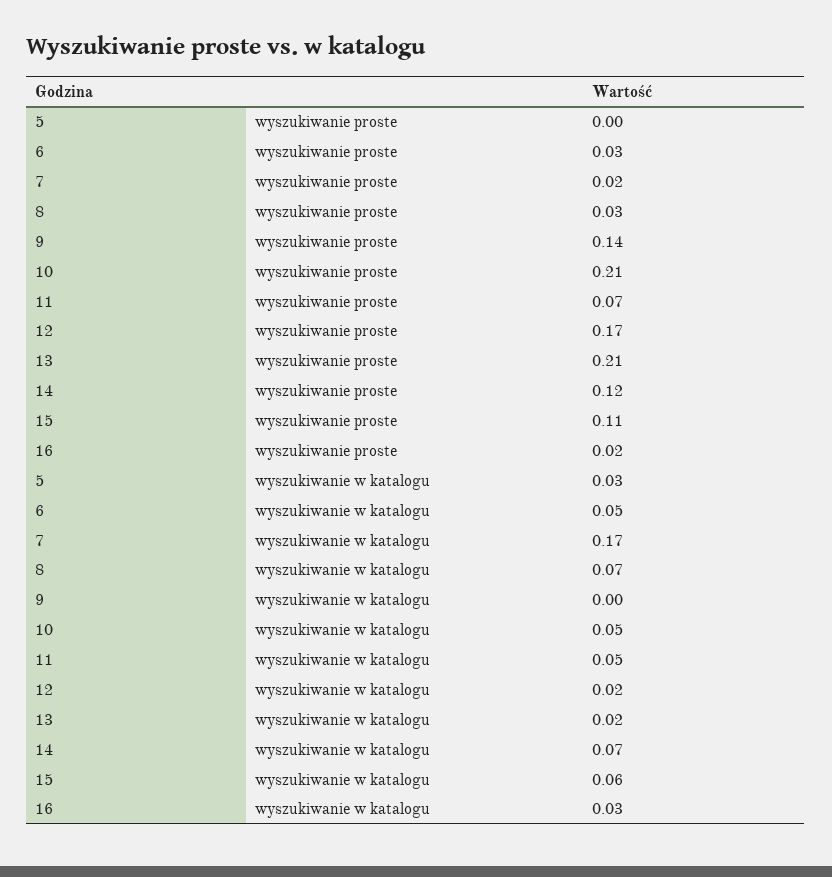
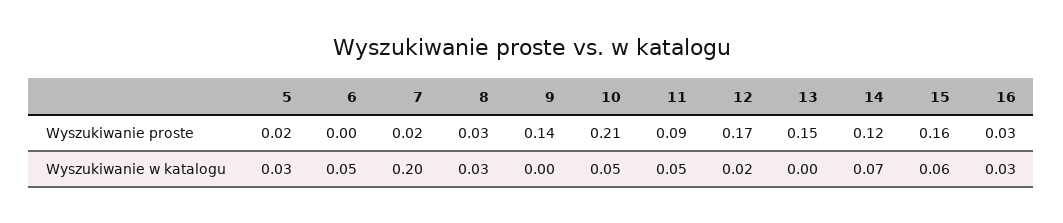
  {
    "5": {
-     "wyszukiwanie proste": 0,
+     "wyszukiwanie proste": 0.02,
      "wyszukiwanie w katalogu": 0.03
    },
    "6": {
-     "wyszukiwanie proste": 0.03,
+     "wyszukiwanie proste": 0,
      "wyszukiwanie w katalogu": 0.05
    },
    "7": {
      "wyszukiwanie proste": 0.02,
-     "wyszukiwanie w katalogu": 0.17
+     "wyszukiwanie w katalogu": 0.2
    },
    "8": {
      "wyszukiwanie proste": 0.03,
-     "wyszukiwanie w katalogu": 0.07
+     "wyszukiwanie w katalogu": 0.03
    },
    "9": {
      "wyszukiwanie proste": 0.14,
      "wyszukiwanie w katalogu": 0
    },
    "10": {
      "wyszukiwanie proste": 0.21,
      "wyszukiwanie w katalogu": 0.05
    },
    "11": {
-     "wyszukiwanie proste": 0.07,
+     "wyszukiwanie proste": 0.09,
      "wyszukiwanie w katalogu": 0.05
    },
    "12": {
      "wyszukiwanie proste": 0.17,
      "wyszukiwanie w katalogu": 0.02
    },
    "13": {
-     "wyszukiwanie proste": 0.21,
+     "wyszukiwanie proste": 0.15,
-     "wyszukiwanie w katalogu": 0.02
+     "wyszukiwanie w katalogu": 0
    },
    "14": {
      "wyszukiwanie proste": 0.12,
      "wyszukiwanie w katalogu": 0.07
    },
    "15": {
-     "wyszukiwanie proste": 0.11,
+     "wyszukiwanie proste": 0.16,
      "wyszukiwanie w katalogu": 0.06
    },
    "16": {
-     "wyszukiwanie proste": 0.02,
+     "wyszukiwanie proste": 0.03,
      "wyszukiwanie w katalogu": 0.03
    }
  }

